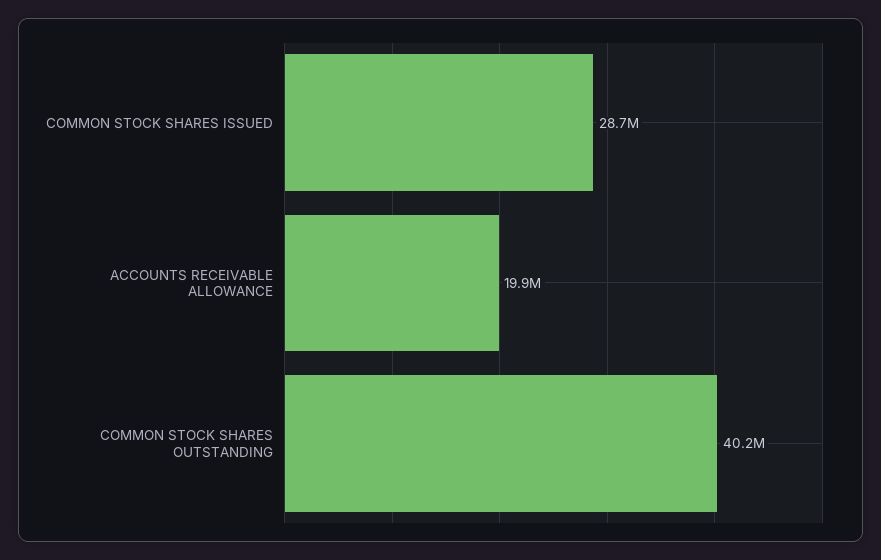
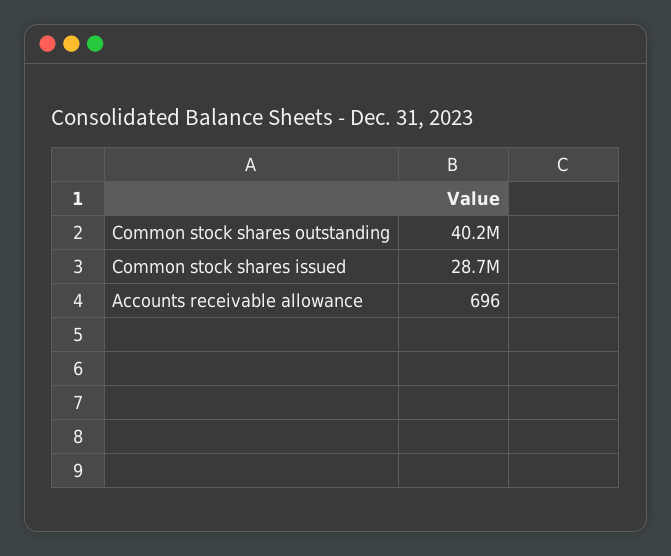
  {
    "COMMON STOCK SHARES ISSUED": 28700000,
-   "ACCOUNTS RECEIVABLE ALLOWANCE": 19900000,
+   "ACCOUNTS RECEIVABLE ALLOWANCE": 696,
    "COMMON STOCK SHARES OUTSTANDING": 40200000
  }

